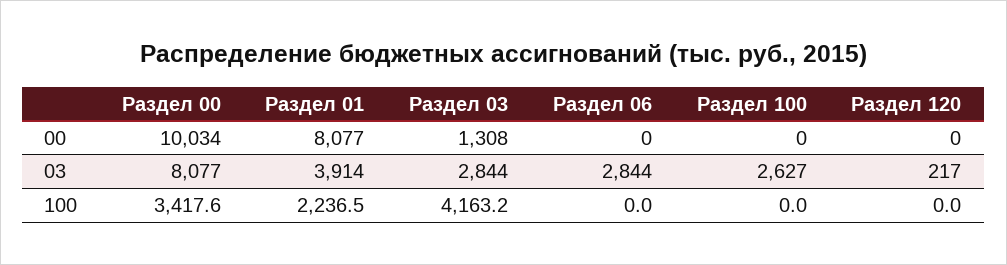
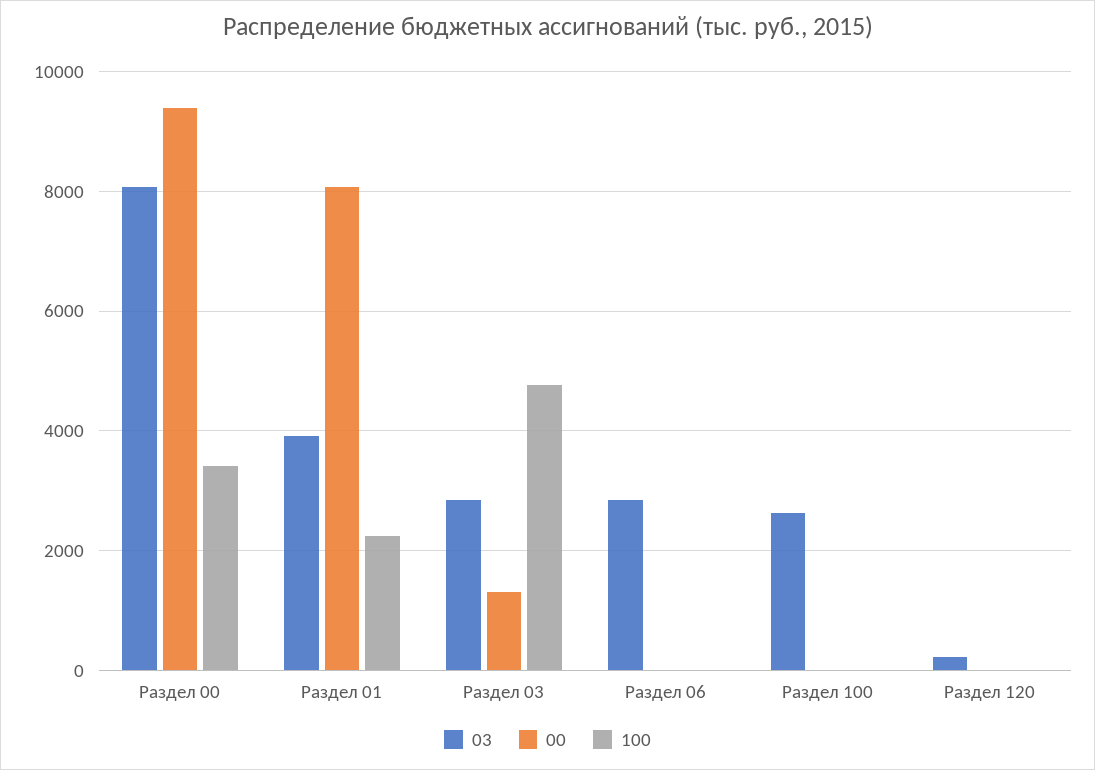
  {
    "00": {
-     "Раздел 00": 10034,
+     "Раздел 00": 9400,
      "Раздел 01": 8077,
      "Раздел 03": 1308,
      "Раздел 06": 0,
      "Раздел 100": 0,
      "Раздел 120": 0
    },
    "03": {
      "Раздел 00": 8077,
      "Раздел 01": 3914,
      "Раздел 03": 2844,
      "Раздел 06": 2844,
      "Раздел 100": 2627,
      "Раздел 120": 217
    },
    "100": {
      "Раздел 00": 3417.6,
      "Раздел 01": 2236.5,
-     "Раздел 03": 4163.2,
+     "Раздел 03": 4800,
      "Раздел 06": 0,
      "Раздел 100": 0,
      "Раздел 120": 0
    }
  }

